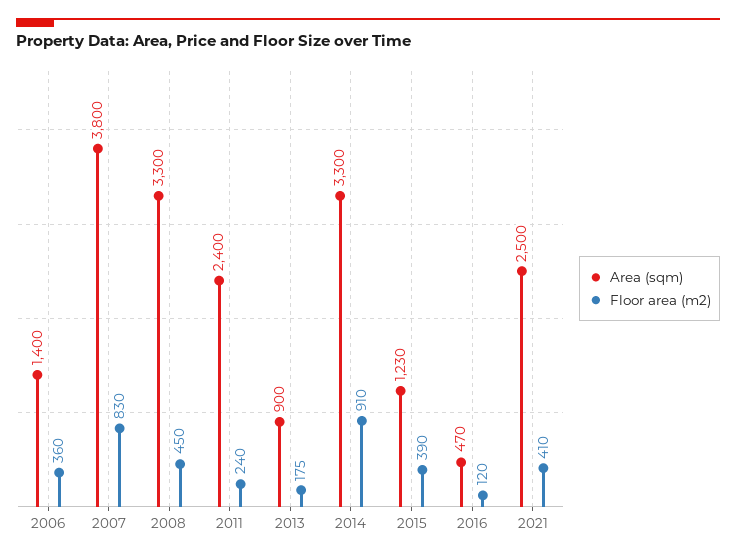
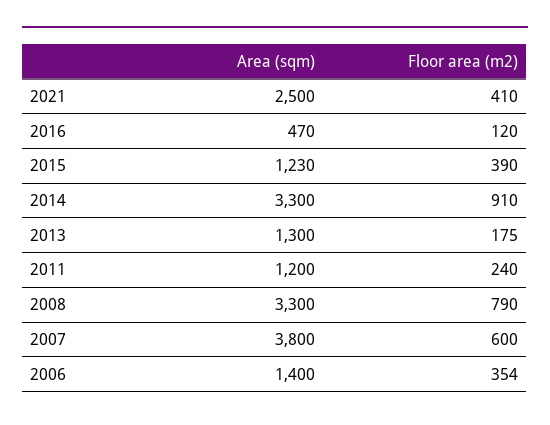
  {
    "Area (sqm)": {
      "2006": 1400,
      "2007": 3800,
      "2008": 3300,
-     "2011": 2400,
+     "2011": 1200,
-     "2013": 900,
+     "2013": 1300,
      "2014": 3300,
      "2015": 1230,
      "2016": 470,
      "2021": 2500
    },
    "Floor area (m2)": {
-     "2006": 360,
+     "2006": 354,
-     "2007": 830,
+     "2007": 600,
-     "2008": 450,
+     "2008": 790,
      "2011": 240,
      "2013": 175,
      "2014": 910,
      "2015": 390,
      "2016": 120,
      "2021": 410
    }
  }

